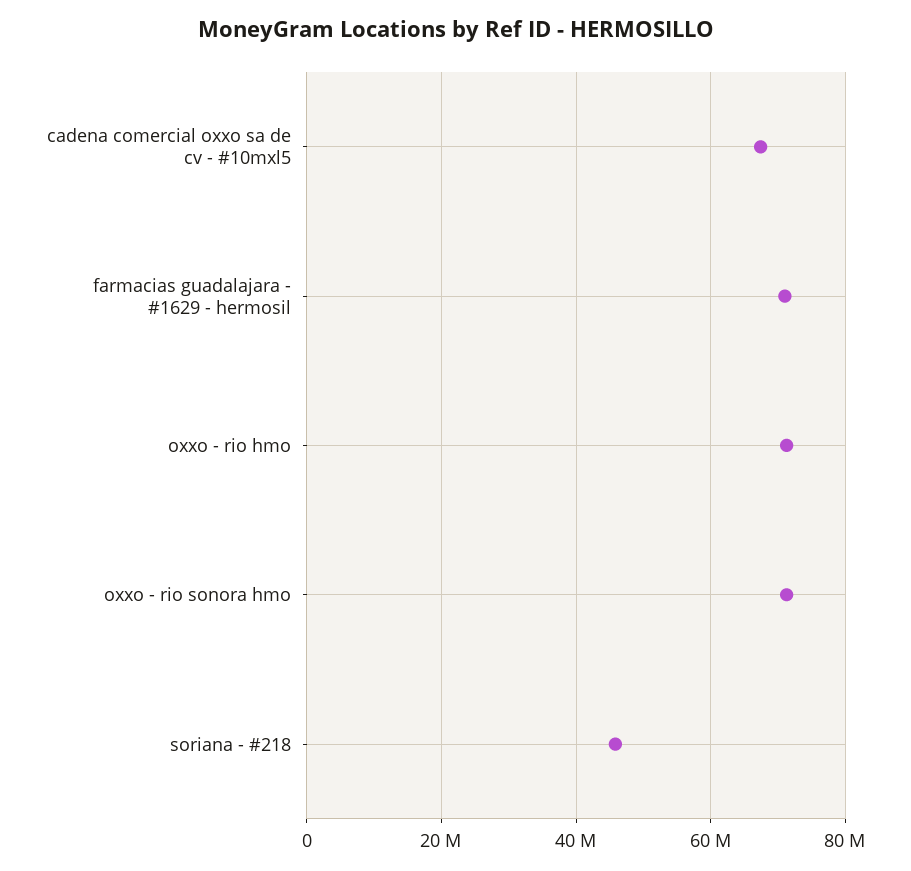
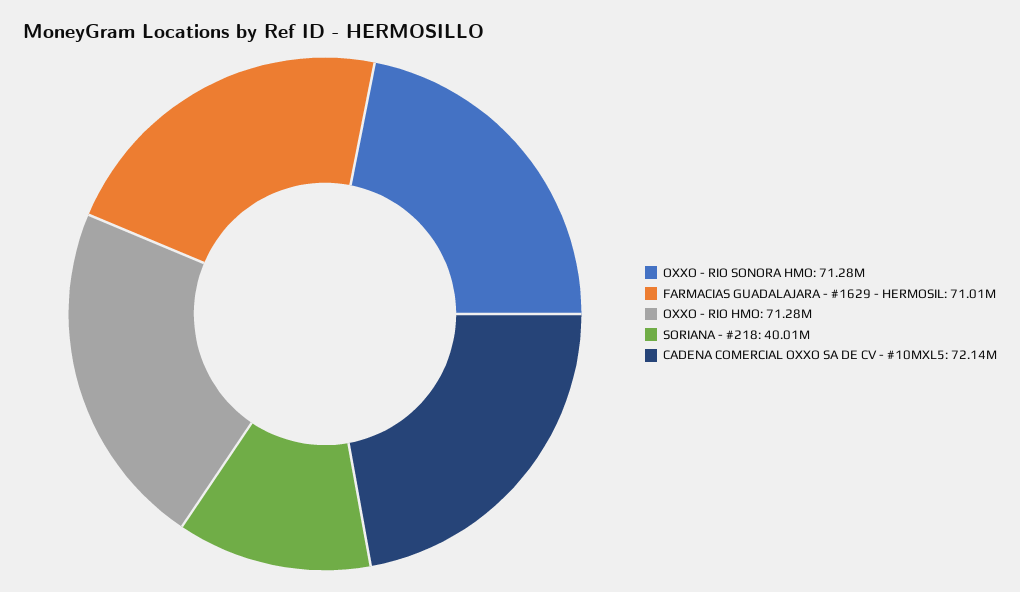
  {
-   "cadena comercial oxxo sa de cv - #10mxl5": 68000000,
+   "cadena comercial oxxo sa de cv - #10mxl5": 72140000,
    "farmacias guadalajara - #1629 - hermosil": 71010000,
    "oxxo - rio hmo": 71280000,
    "oxxo - rio sonora hmo": 71280000,
-   "soriana - #218": 46000000
+   "soriana - #218": 40010000
  }

